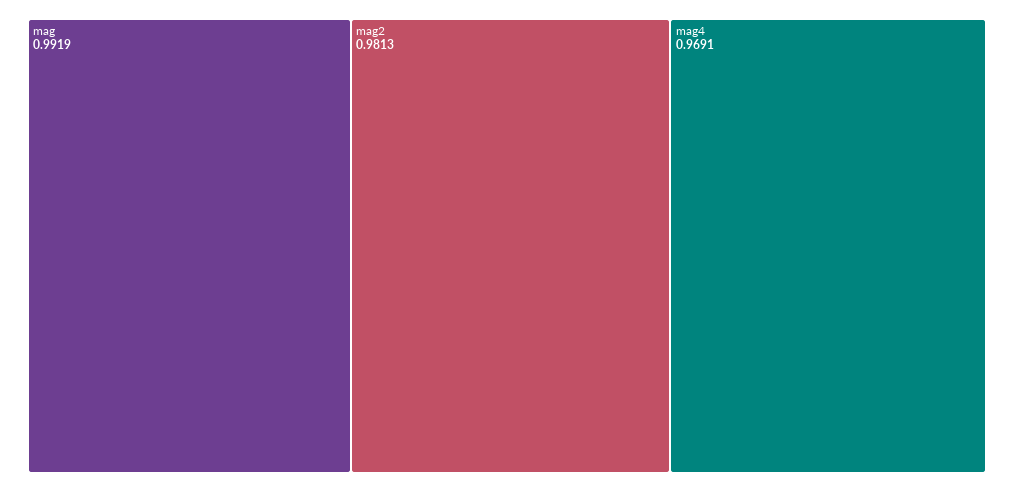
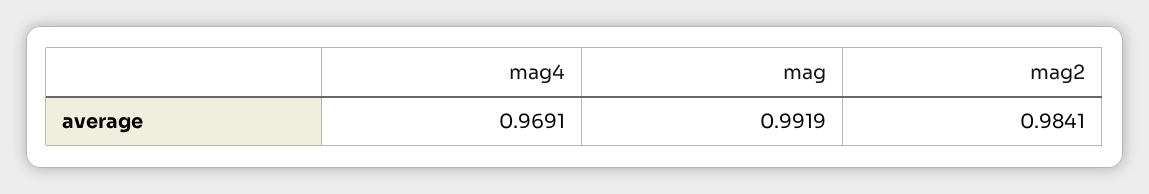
  {
    "mag": 0.9919,
-   "mag2": 0.9813,
+   "mag2": 0.9841,
    "mag4": 0.9691
  }

